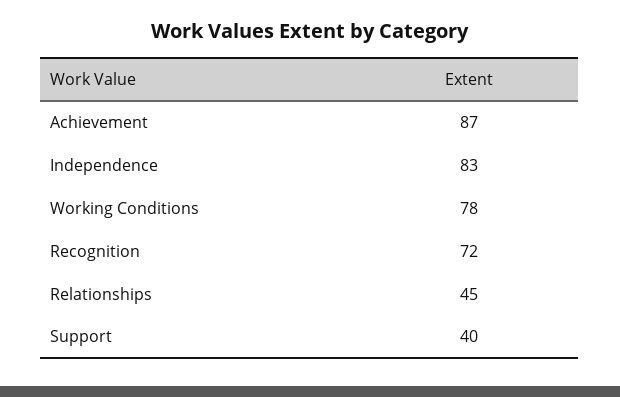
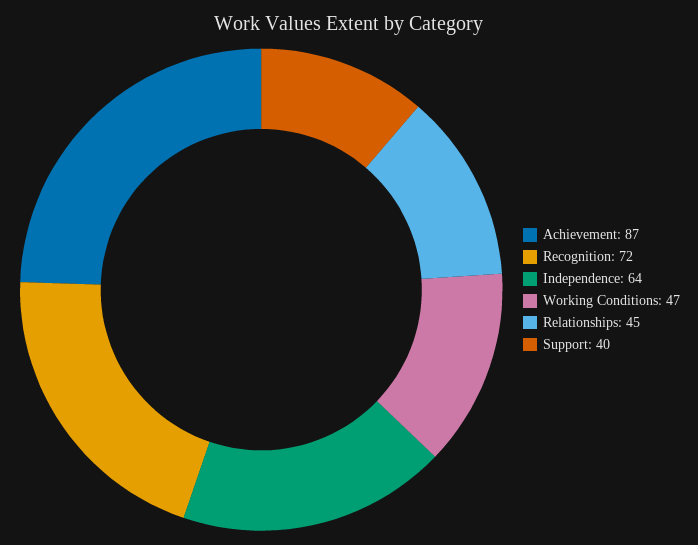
  {
    "Achievement": 87,
-   "Independence": 83,
+   "Independence": 64,
-   "Working Conditions": 78,
+   "Working Conditions": 47,
    "Recognition": 72,
    "Relationships": 45,
    "Support": 40
  }

